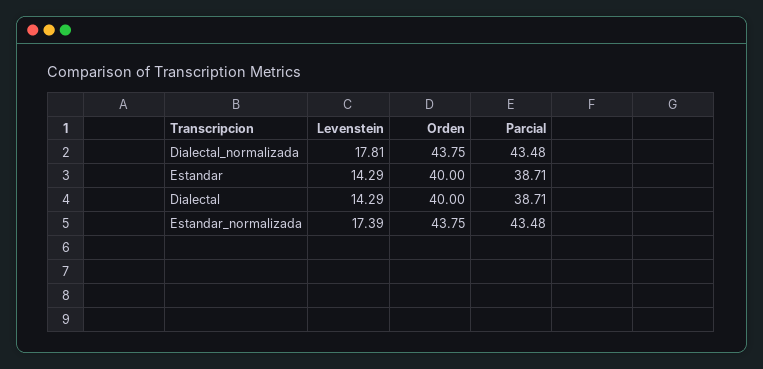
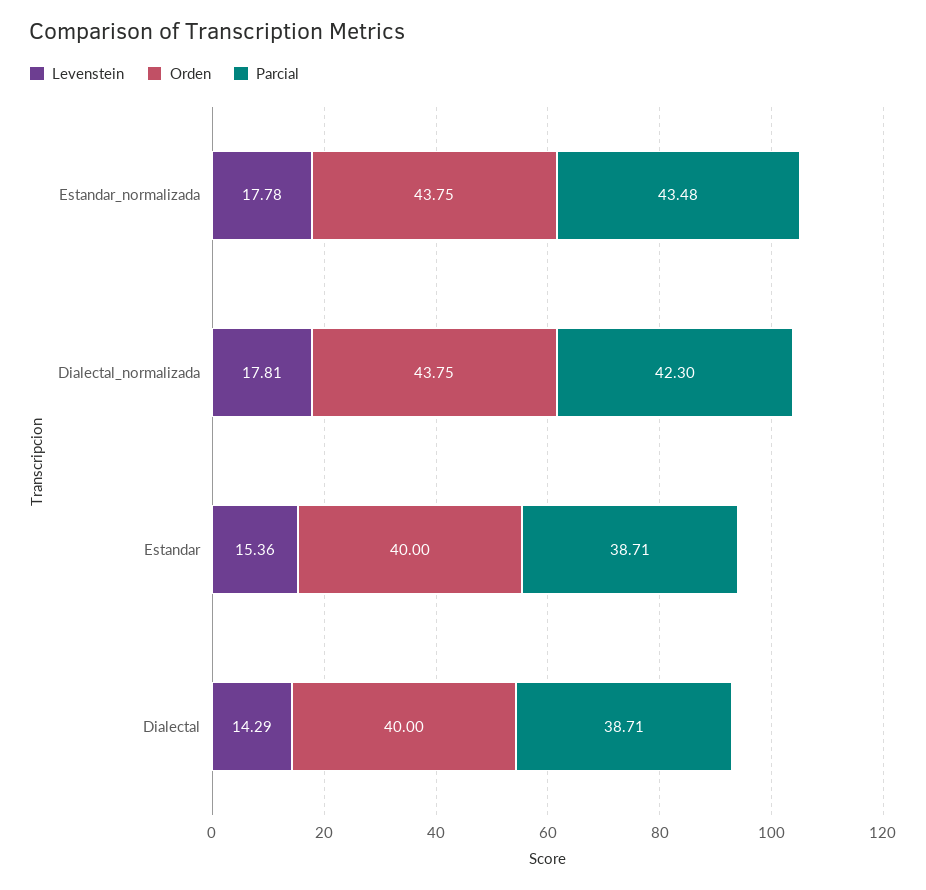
  {
    "Levenstein": {
      "Dialectal_normalizada": 17.81,
-     "Estandar": 14.29,
+     "Estandar": 15.36,
      "Dialectal": 14.29,
-     "Estandar_normalizada": 17.39
+     "Estandar_normalizada": 17.78
    },
    "Orden": {
      "Dialectal_normalizada": 43.75,
      "Estandar": 40,
      "Dialectal": 40,
      "Estandar_normalizada": 43.75
    },
    "Parcial": {
-     "Dialectal_normalizada": 43.48,
+     "Dialectal_normalizada": 42.3,
      "Estandar": 38.71,
      "Dialectal": 38.71,
      "Estandar_normalizada": 43.48
    }
  }

